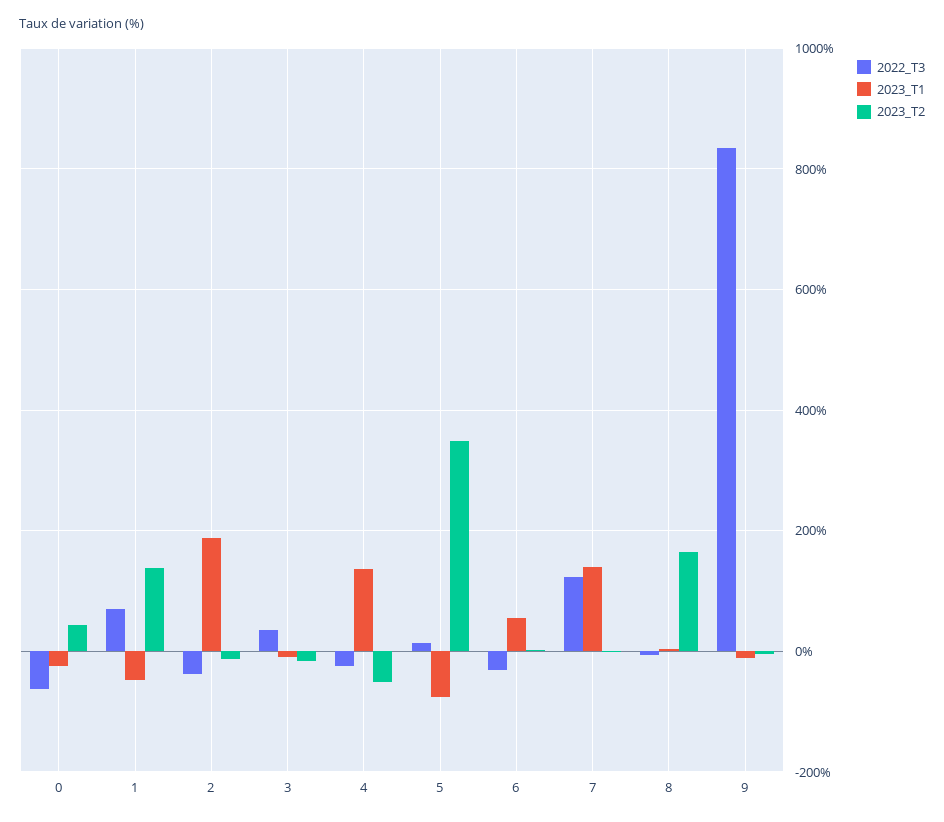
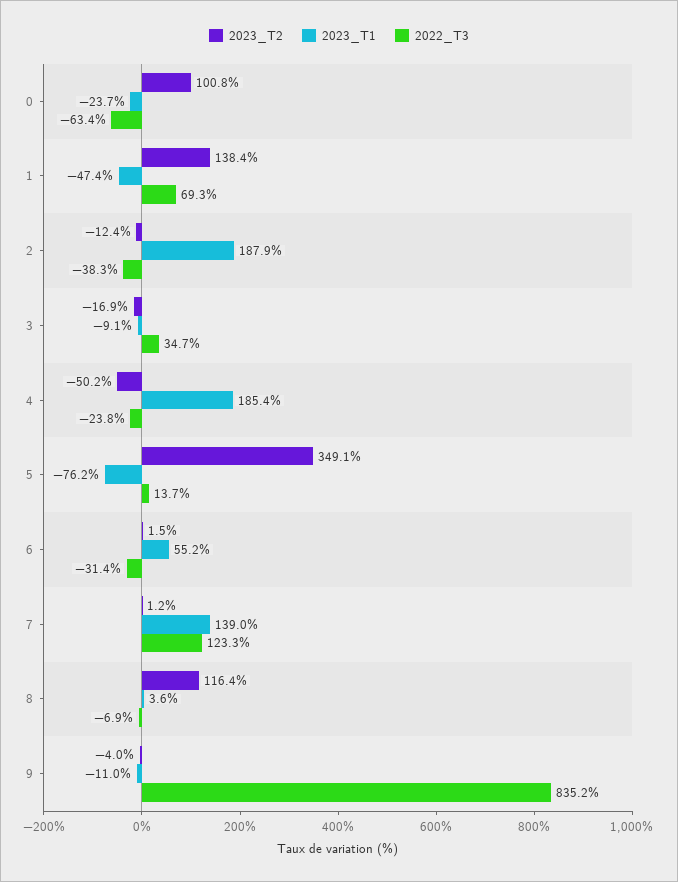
  {
    "2022_T3": {
      "0": -63.4,
      "1": 69.3,
      "2": -38.3,
      "3": 34.7,
      "4": -23.8,
      "5": 13.7,
      "6": -31.4,
      "7": 123.3,
      "8": -6.9,
      "9": 835.2
    },
    "2023_T1": {
      "0": -23.7,
      "1": -47.4,
      "2": 187.9,
      "3": -9.1,
-     "4": 140,
+     "4": 185.4,
      "5": -76.2,
      "6": 55.2,
      "7": 139,
      "8": 3.6,
      "9": -11
    },
    "2023_T2": {
-     "0": 40,
+     "0": 100.8,
      "1": 138.4,
      "2": -12.4,
      "3": -16.9,
      "4": -50.2,
      "5": 349.1,
      "6": 1.5,
      "7": 1.2,
-     "8": 160,
+     "8": 116.4,
      "9": -4
    }
  }

